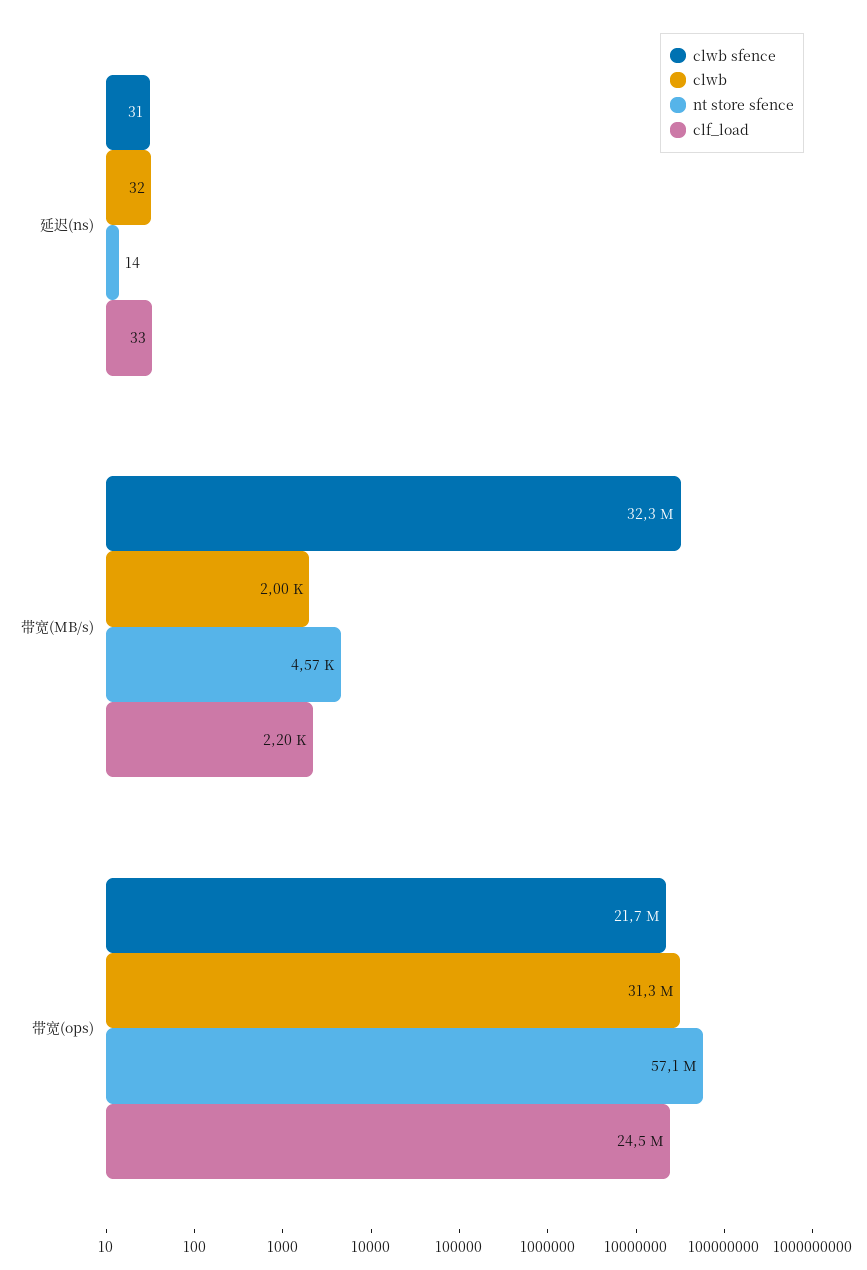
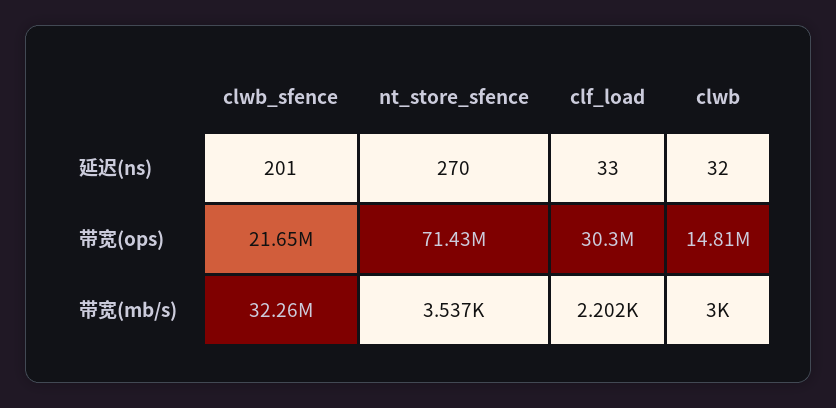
  {
    "clwb sfence": {
-     "延迟(ns)": 31,
+     "延迟(ns)": 201,
      "带宽(MB/s)": 32260000,
      "带宽(ops)": 21650000
    },
    "clwb": {
      "延迟(ns)": 32,
-     "带宽(MB/s)": 2000,
+     "带宽(MB/s)": 3000,
-     "带宽(ops)": 31300000
+     "带宽(ops)": 14810000
    },
    "nt store sfence": {
-     "延迟(ns)": 14,
+     "延迟(ns)": 270,
-     "带宽(MB/s)": 4570,
+     "带宽(MB/s)": 3537,
-     "带宽(ops)": 57100000
+     "带宽(ops)": 71430000
    },
    "clf_load": {
      "延迟(ns)": 33,
      "带宽(MB/s)": 2202,
-     "带宽(ops)": 24500000
+     "带宽(ops)": 30300000
    }
  }

